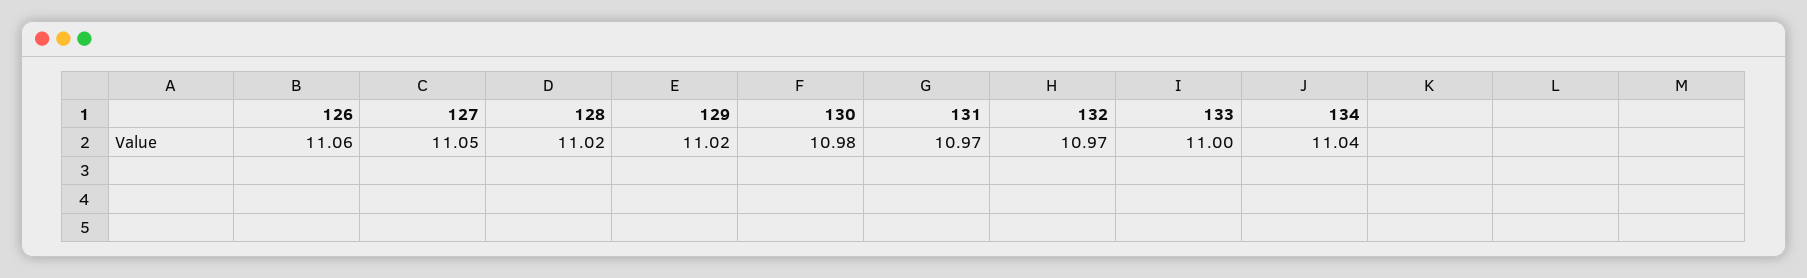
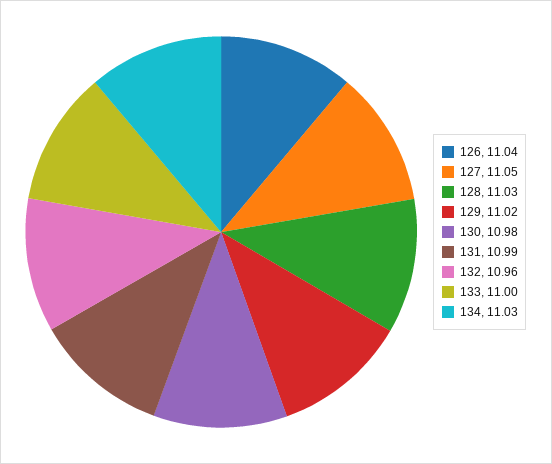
  {
-   "126": 11.06,
+   "126": 11.04,
    "127": 11.05,
-   "128": 11.02,
+   "128": 11.03,
    "129": 11.02,
    "130": 10.98,
-   "131": 10.97,
+   "131": 10.99,
-   "132": 10.97,
+   "132": 10.96,
    "133": 11,
-   "134": 11.04
+   "134": 11.03
  }

